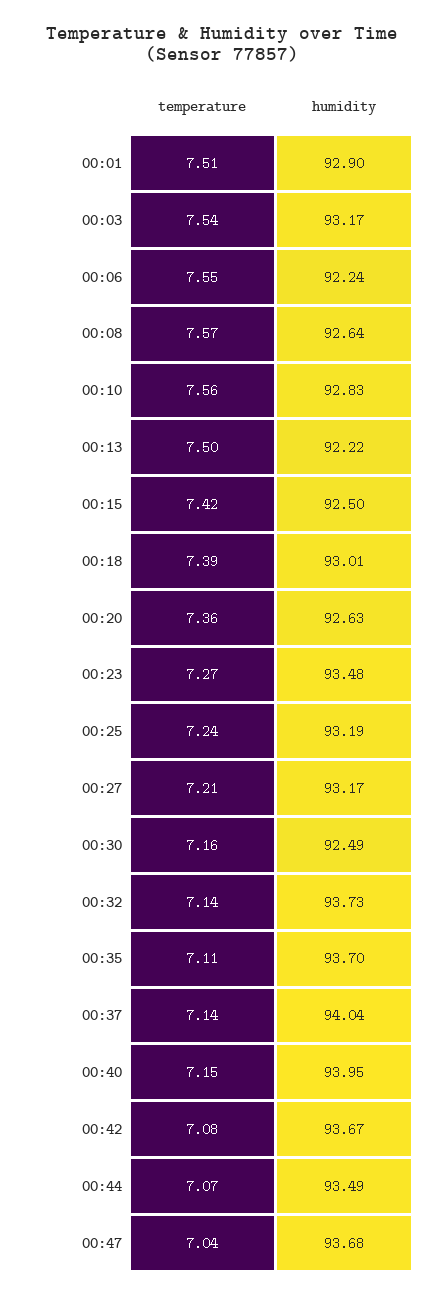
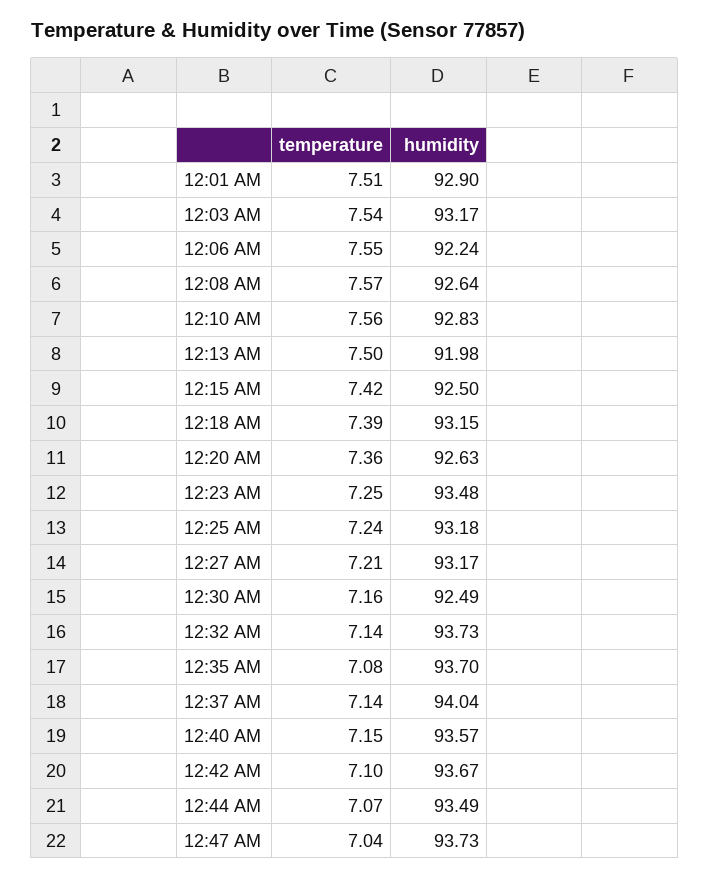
  {
    "temperature": {
      "00:01": 7.51,
      "00:03": 7.54,
      "00:06": 7.55,
      "00:08": 7.57,
      "00:10": 7.56,
      "00:13": 7.5,
      "00:15": 7.42,
      "00:18": 7.39,
      "00:20": 7.36,
-     "00:23": 7.27,
+     "00:23": 7.25,
      "00:25": 7.24,
      "00:27": 7.21,
      "00:30": 7.16,
      "00:32": 7.14,
-     "00:35": 7.11,
+     "00:35": 7.08,
      "00:37": 7.14,
      "00:40": 7.15,
-     "00:42": 7.08,
+     "00:42": 7.1,
      "00:44": 7.07,
      "00:47": 7.04
    },
    "humidity": {
      "00:01": 92.9,
      "00:03": 93.17,
      "00:06": 92.24,
      "00:08": 92.64,
      "00:10": 92.83,
-     "00:13": 92.22,
+     "00:13": 91.98,
      "00:15": 92.5,
-     "00:18": 93.01,
+     "00:18": 93.15,
      "00:20": 92.63,
      "00:23": 93.48,
-     "00:25": 93.19,
+     "00:25": 93.18,
      "00:27": 93.17,
      "00:30": 92.49,
      "00:32": 93.73,
      "00:35": 93.7,
      "00:37": 94.04,
-     "00:40": 93.95,
+     "00:40": 93.57,
      "00:42": 93.67,
      "00:44": 93.49,
-     "00:47": 93.68
+     "00:47": 93.73
    }
  }

